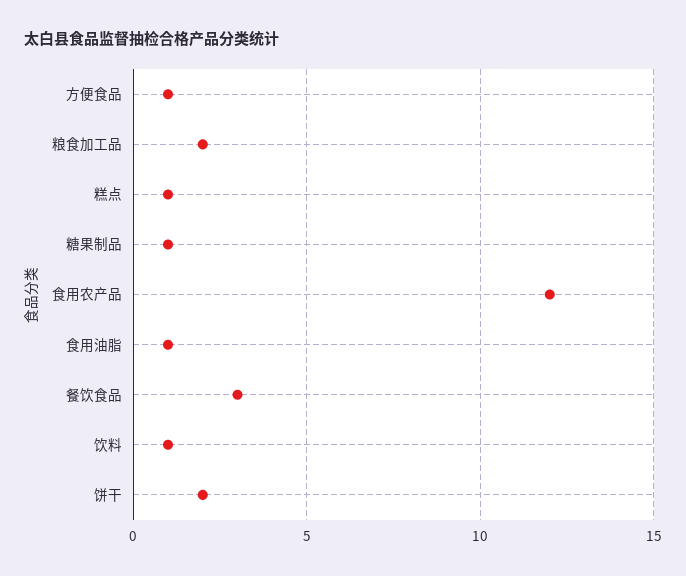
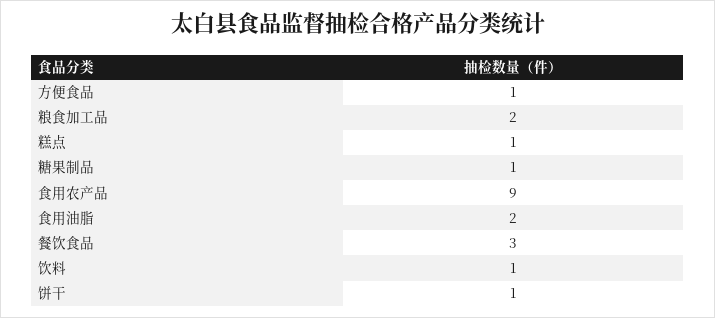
  {
    "方便食品": 1,
    "粮食加工品": 2,
    "糕点": 1,
    "糖果制品": 1,
-   "食用农产品": 12,
+   "食用农产品": 9,
-   "食用油脂": 1,
+   "食用油脂": 2,
    "餐饮食品": 3,
    "饮料": 1,
-   "饼干": 2
+   "饼干": 1
  }

